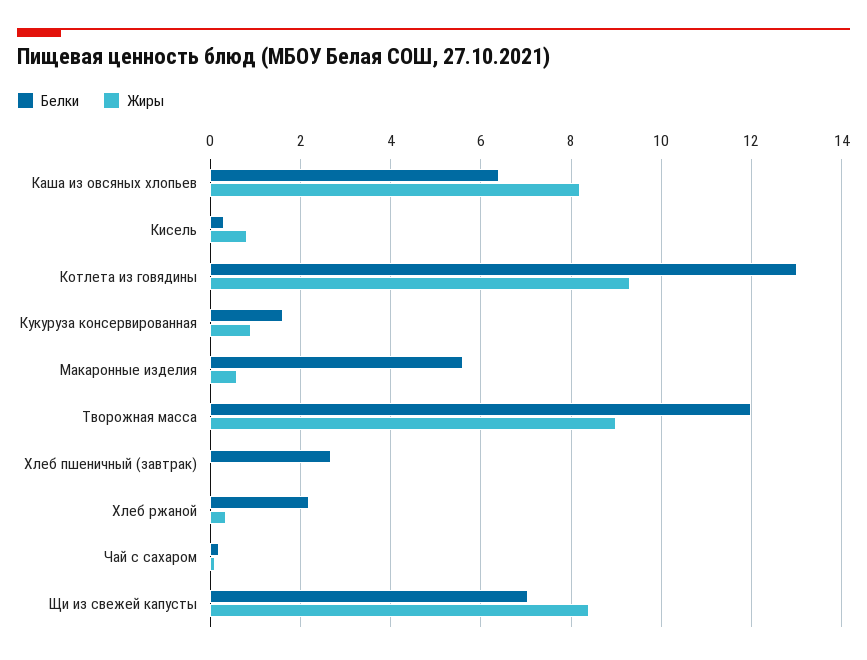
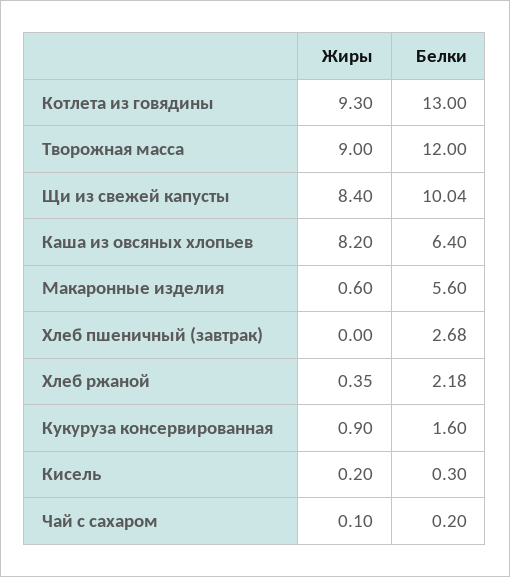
  {
    "Белки": {
      "Каша из овсяных хлопьев": 6.4,
      "Кисель": 0.3,
      "Котлета из говядины": 13,
      "Кукуруза консервированная": 1.6,
      "Макаронные изделия": 5.6,
      "Творожная масса": 12,
      "Хлеб пшеничный (завтрак)": 2.68,
      "Хлеб ржаной": 2.18,
      "Чай с сахаром": 0.2,
-     "Щи из свежей капусты": 7
+     "Щи из свежей капусты": 10.04
    },
    "Жиры": {
      "Каша из овсяных хлопьев": 8.2,
-     "Кисель": 0.8,
+     "Кисель": 0.2,
      "Котлета из говядины": 9.3,
      "Кукуруза консервированная": 0.9,
      "Макаронные изделия": 0.6,
      "Творожная масса": 9,
      "Хлеб пшеничный (завтрак)": 0,
      "Хлеб ржаной": 0.35,
      "Чай с сахаром": 0.1,
      "Щи из свежей капусты": 8.4
    }
  }

